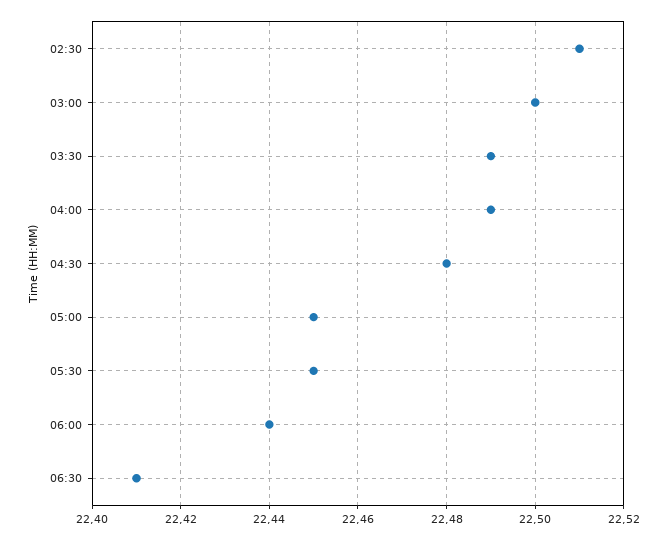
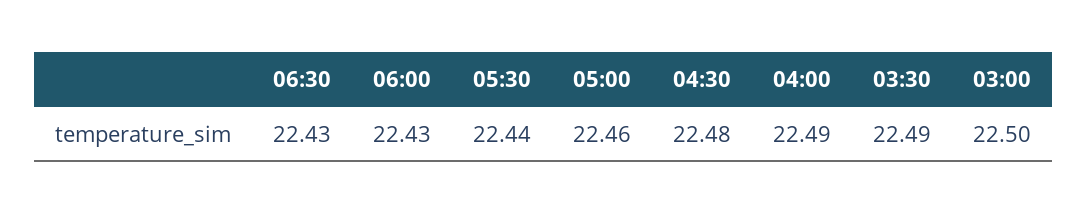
  {
-   "02:30": 22.51,
    "03:00": 22.5,
    "03:30": 22.49,
    "04:00": 22.49,
    "04:30": 22.48,
-   "05:00": 22.45,
+   "05:00": 22.46,
-   "05:30": 22.45,
+   "05:30": 22.44,
-   "06:00": 22.44,
+   "06:00": 22.43,
-   "06:30": 22.41
+   "06:30": 22.43
  }

